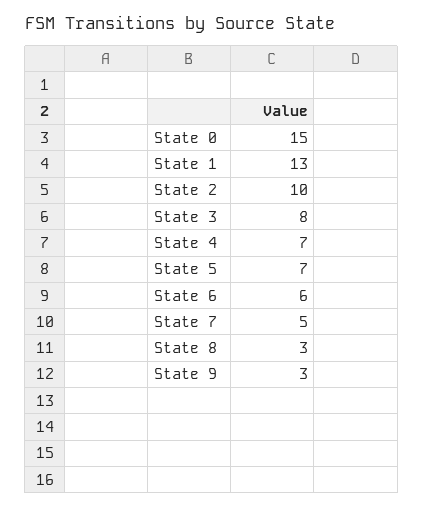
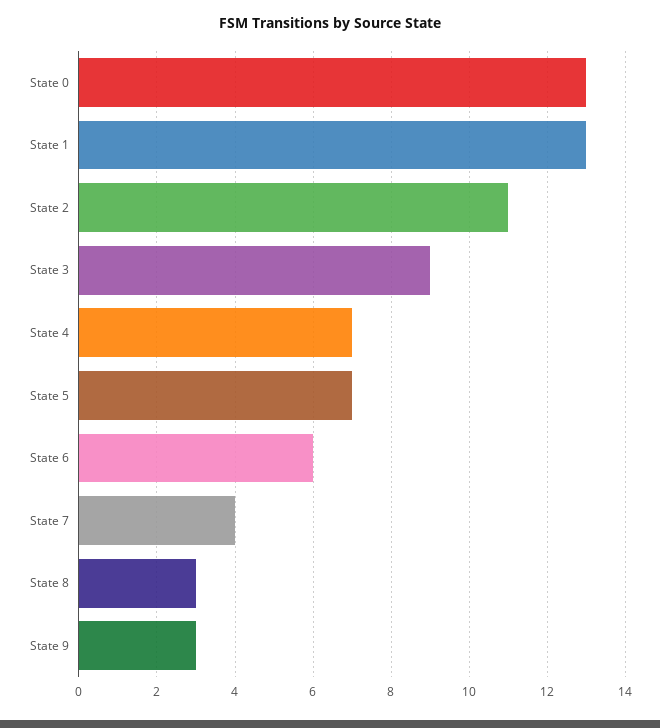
  {
-   "State 0": 15,
+   "State 0": 13,
    "State 1": 13,
-   "State 2": 10,
+   "State 2": 11,
-   "State 3": 8,
+   "State 3": 9,
    "State 4": 7,
    "State 5": 7,
    "State 6": 6,
-   "State 7": 5,
+   "State 7": 4,
    "State 8": 3,
    "State 9": 3
  }

